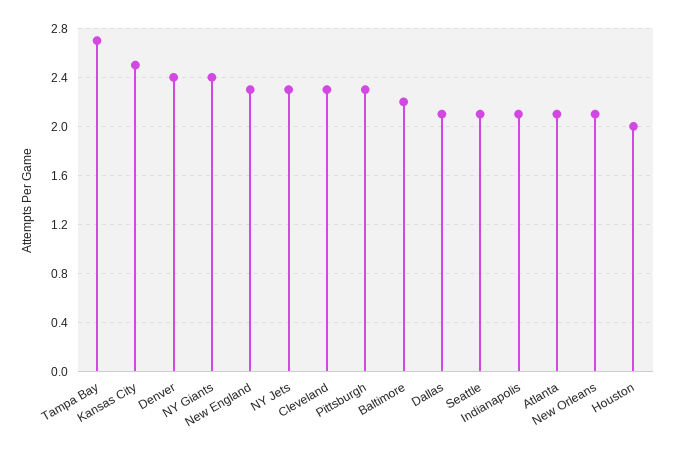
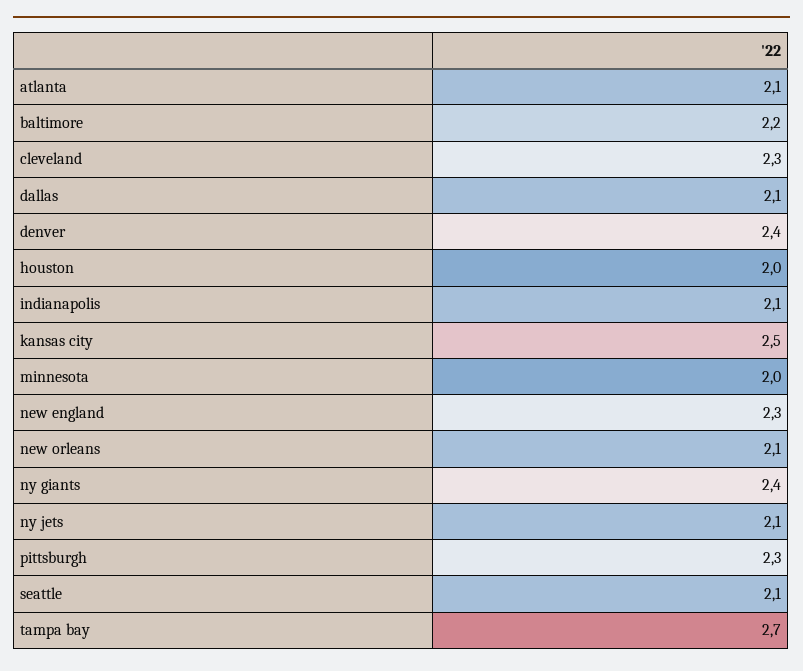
  {
    "Tampa Bay": 2.7,
    "Kansas City": 2.5,
    "Denver": 2.4,
    "NY Giants": 2.4,
    "New England": 2.3,
-   "NY Jets": 2.3,
+   "NY Jets": 2.1,
    "Cleveland": 2.3,
    "Pittsburgh": 2.3,
    "Baltimore": 2.2,
    "Dallas": 2.1,
    "Seattle": 2.1,
    "Indianapolis": 2.1,
    "Atlanta": 2.1,
    "New Orleans": 2.1,
-   "Houston": 2
+   "Houston": 2,
+   "minnesota": 2
  }

